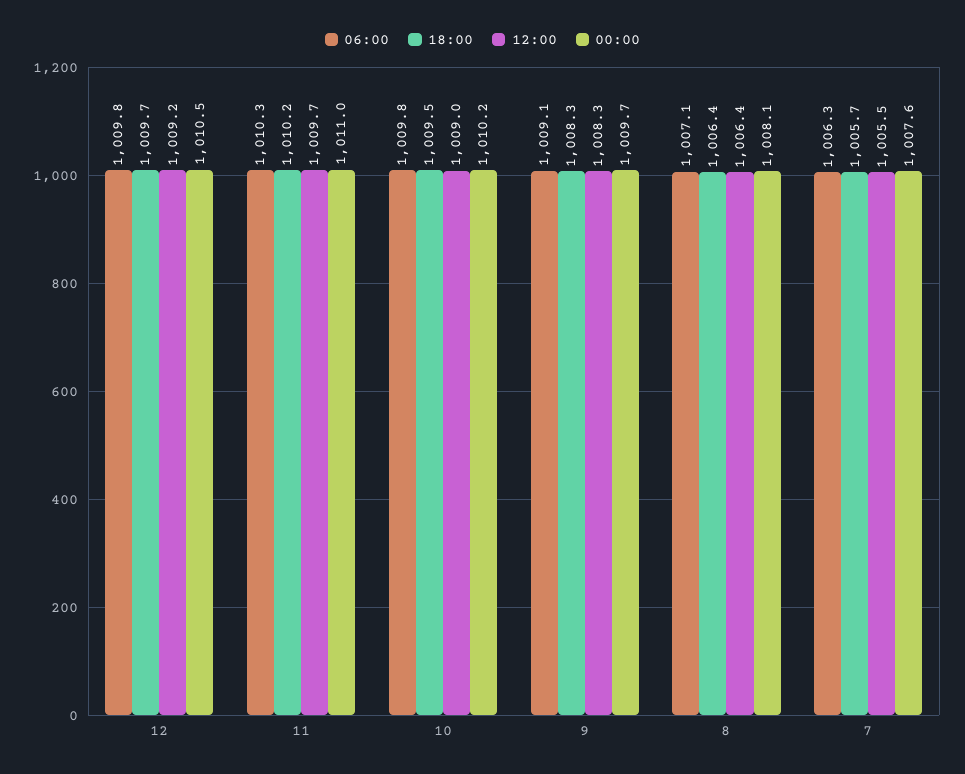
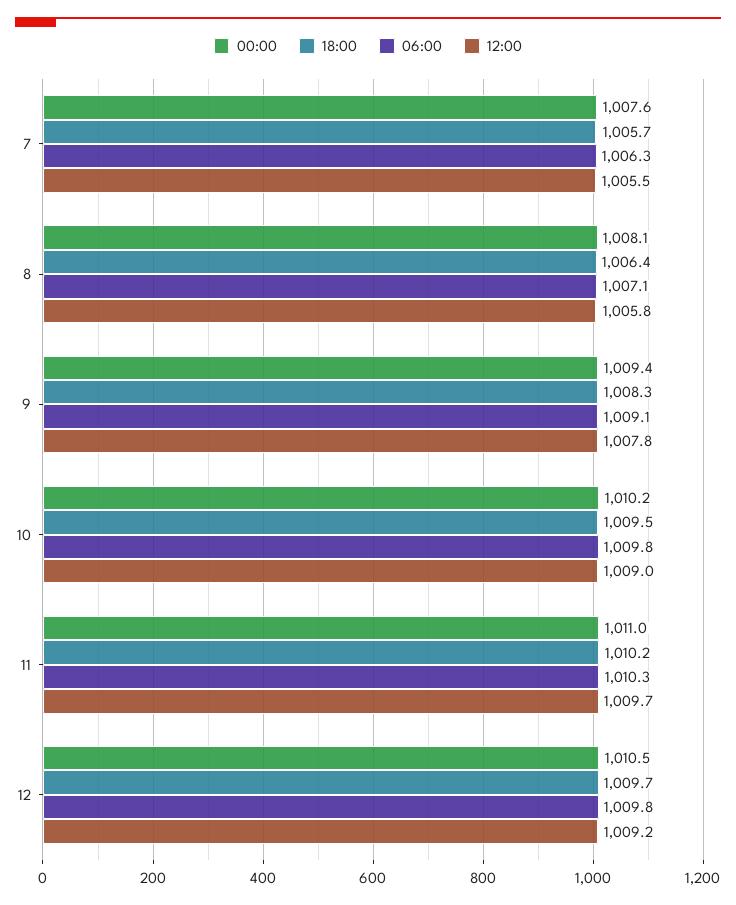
  {
    "06:00": {
      "12": 1009.8,
      "11": 1010.3,
      "10": 1009.8,
      "9": 1009.1,
      "8": 1007.1,
      "7": 1006.3
    },
    "18:00": {
      "12": 1009.7,
      "11": 1010.2,
      "10": 1009.5,
      "9": 1008.3,
      "8": 1006.4,
      "7": 1005.7
    },
    "12:00": {
      "12": 1009.2,
      "11": 1009.7,
      "10": 1009,
-     "9": 1008.3,
+     "9": 1007.8,
-     "8": 1006.4,
+     "8": 1005.8,
      "7": 1005.5
    },
    "00:00": {
      "12": 1010.5,
      "11": 1011,
      "10": 1010.2,
-     "9": 1009.7,
+     "9": 1009.4,
      "8": 1008.1,
      "7": 1007.6
    }
  }

